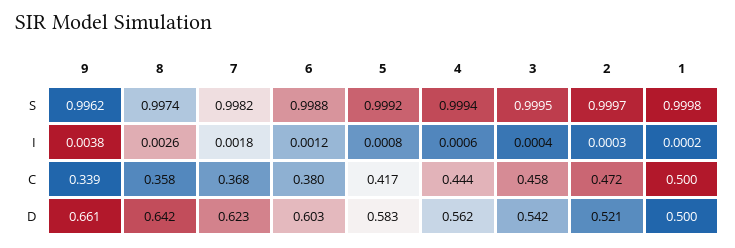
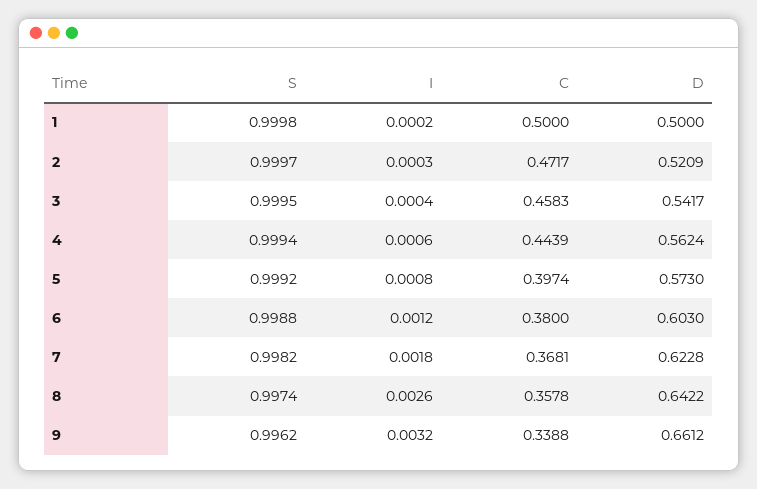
  {
    "9": {
      "S": 0.9962,
-     "I": 0.0038,
+     "I": 0.0032,
      "C": 0.3388,
      "D": 0.6612
    },
    "8": {
      "S": 0.9974,
      "I": 0.0026,
      "C": 0.3578,
      "D": 0.6422
    },
    "7": {
      "S": 0.9982,
      "I": 0.0018,
      "C": 0.3681,
      "D": 0.6228
    },
    "6": {
      "S": 0.9988,
      "I": 0.0012,
      "C": 0.38,
      "D": 0.603
    },
    "5": {
      "S": 0.9992,
      "I": 0.0008,
-     "C": 0.417,
+     "C": 0.3974,
-     "D": 0.583
+     "D": 0.573
    },
    "4": {
      "S": 0.9994,
      "I": 0.0006,
      "C": 0.4439,
      "D": 0.5624
    },
    "3": {
      "S": 0.9995,
      "I": 0.0004,
      "C": 0.4583,
      "D": 0.5417
    },
    "2": {
      "S": 0.9997,
      "I": 0.0003,
      "C": 0.4717,
      "D": 0.5209
    },
    "1": {
      "S": 0.9998,
      "I": 0.0002,
      "C": 0.5,
      "D": 0.5
    }
  }

